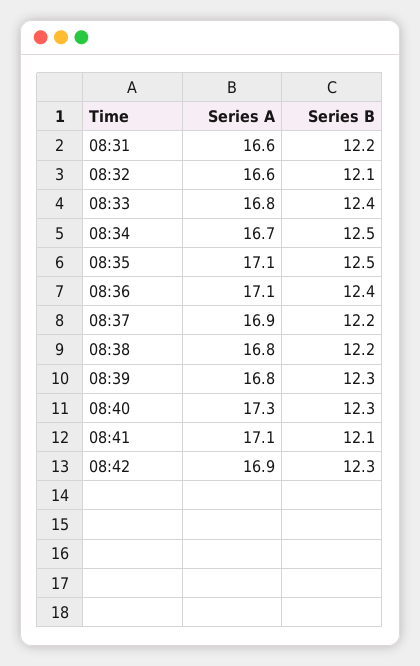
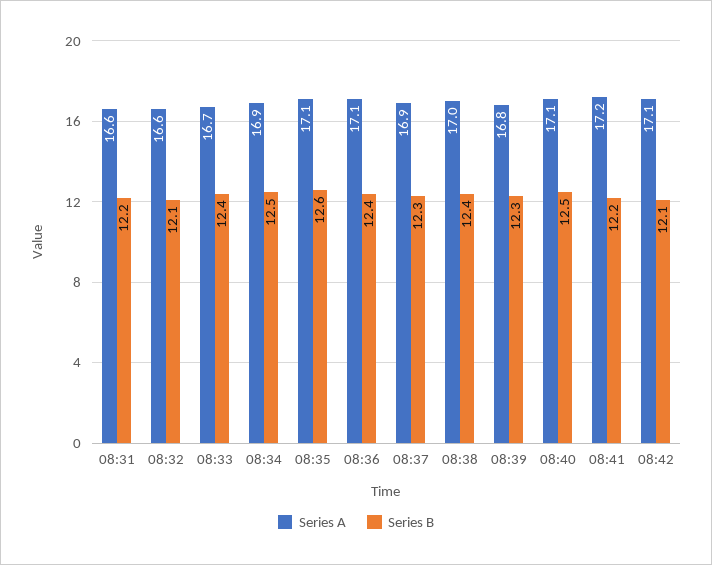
  {
    "Series A": {
      "08:31": 16.6,
      "08:32": 16.6,
-     "08:33": 16.8,
+     "08:33": 16.7,
-     "08:34": 16.7,
+     "08:34": 16.9,
      "08:35": 17.1,
      "08:36": 17.1,
      "08:37": 16.9,
-     "08:38": 16.8,
+     "08:38": 17,
      "08:39": 16.8,
-     "08:40": 17.3,
+     "08:40": 17.1,
-     "08:41": 17.1,
+     "08:41": 17.2,
-     "08:42": 16.9
+     "08:42": 17.1
    },
    "Series B": {
      "08:31": 12.2,
      "08:32": 12.1,
      "08:33": 12.4,
      "08:34": 12.5,
-     "08:35": 12.5,
+     "08:35": 12.6,
      "08:36": 12.4,
-     "08:37": 12.2,
+     "08:37": 12.3,
-     "08:38": 12.2,
+     "08:38": 12.4,
      "08:39": 12.3,
-     "08:40": 12.3,
+     "08:40": 12.5,
-     "08:41": 12.1,
+     "08:41": 12.2,
-     "08:42": 12.3
+     "08:42": 12.1
    }
  }

